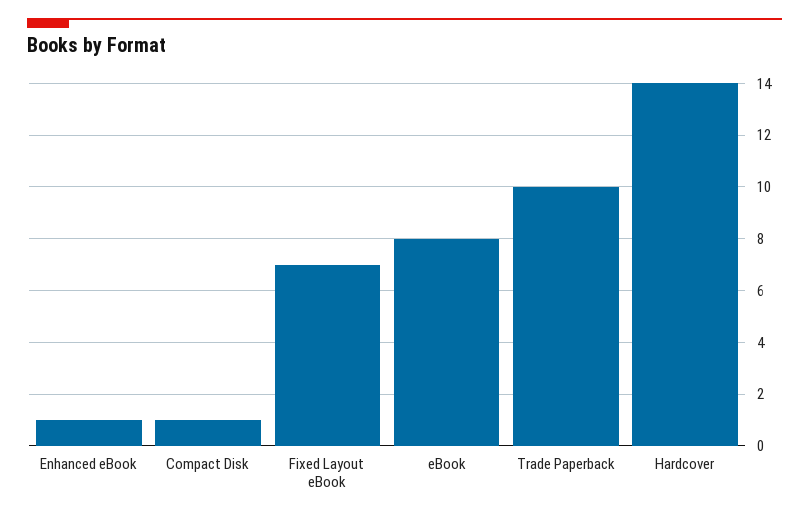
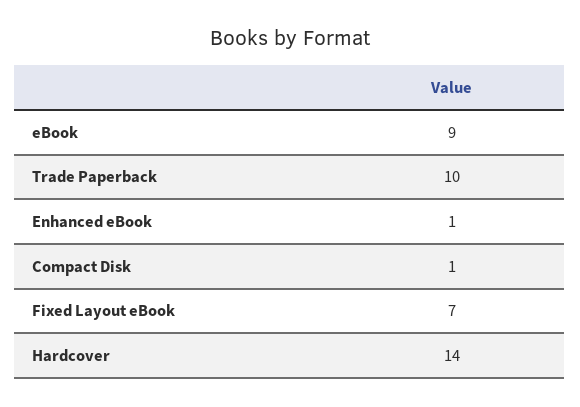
  {
    "Enhanced eBook": 1,
    "Compact Disk": 1,
    "Fixed Layout eBook": 7,
-   "eBook": 8,
+   "eBook": 9,
    "Trade Paperback": 10,
    "Hardcover": 14
  }

